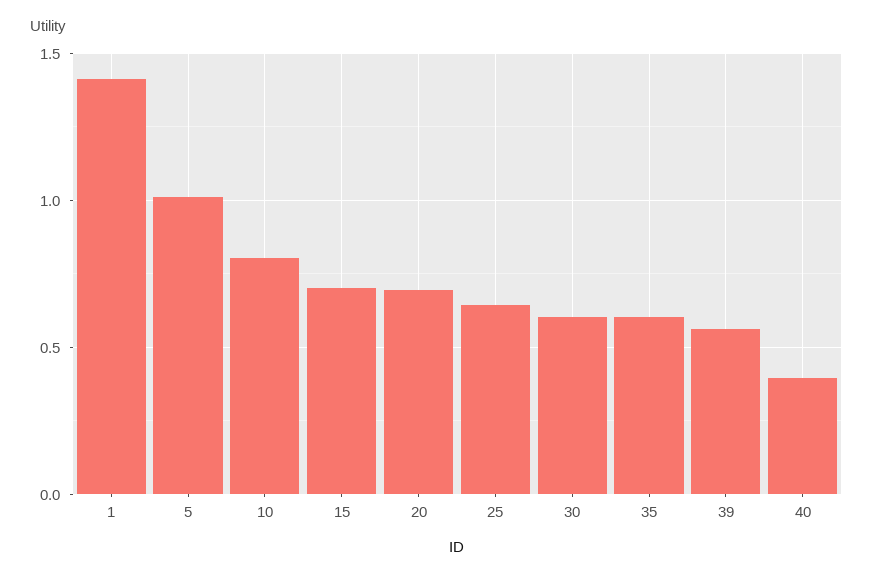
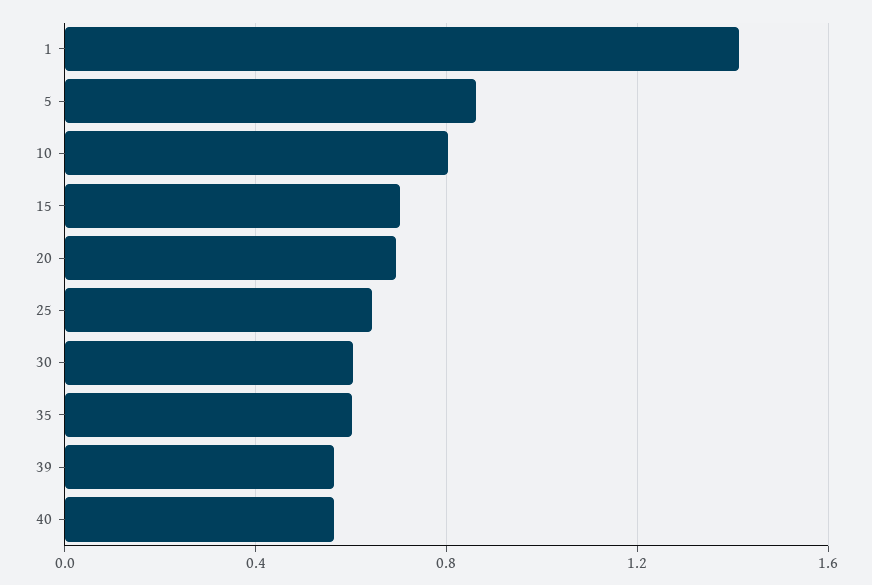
  {
    "1": 1.4,
-   "5": 1,
+   "5": 0.85,
    "10": 0.8,
    "15": 0.7,
    "20": 0.7,
    "25": 0.65,
    "30": 0.6,
    "35": 0.6,
    "39": 0.55,
-   "40": 0.4
+   "40": 0.55
  }

